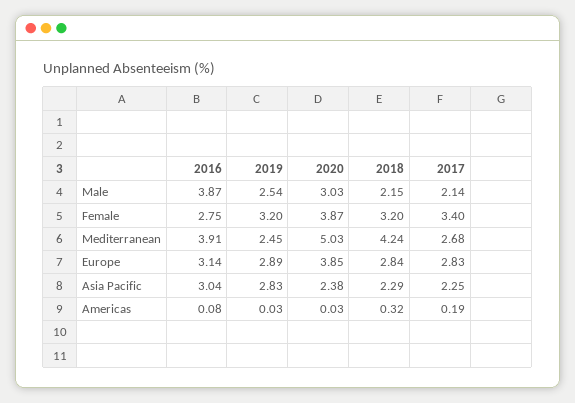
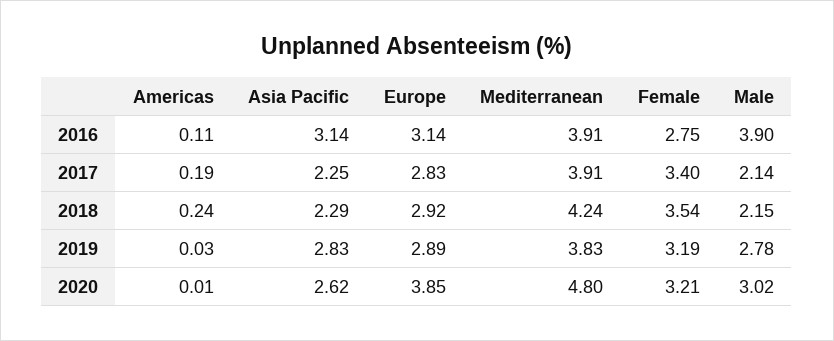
  {
    "2016": {
-     "Male": 3.87,
+     "Male": 3.9,
      "Female": 2.75,
      "Mediterranean": 3.91,
      "Europe": 3.14,
-     "Asia Pacific": 3.04,
+     "Asia Pacific": 3.14,
-     "Americas": 0.08
+     "Americas": 0.11
    },
    "2019": {
-     "Male": 2.54,
+     "Male": 2.78,
-     "Female": 3.2,
+     "Female": 3.19,
-     "Mediterranean": 2.45,
+     "Mediterranean": 3.83,
      "Europe": 2.89,
      "Asia Pacific": 2.83,
      "Americas": 0.03
    },
    "2020": {
-     "Male": 3.03,
+     "Male": 3.02,
-     "Female": 3.87,
+     "Female": 3.21,
-     "Mediterranean": 5.03,
+     "Mediterranean": 4.8,
      "Europe": 3.85,
-     "Asia Pacific": 2.38,
+     "Asia Pacific": 2.62,
-     "Americas": 0.03
+     "Americas": 0.01
    },
    "2018": {
      "Male": 2.15,
-     "Female": 3.2,
+     "Female": 3.54,
      "Mediterranean": 4.24,
-     "Europe": 2.84,
+     "Europe": 2.92,
      "Asia Pacific": 2.29,
-     "Americas": 0.32
+     "Americas": 0.24
    },
    "2017": {
      "Male": 2.14,
      "Female": 3.4,
-     "Mediterranean": 2.68,
+     "Mediterranean": 3.91,
      "Europe": 2.83,
      "Asia Pacific": 2.25,
      "Americas": 0.19
    }
  }

